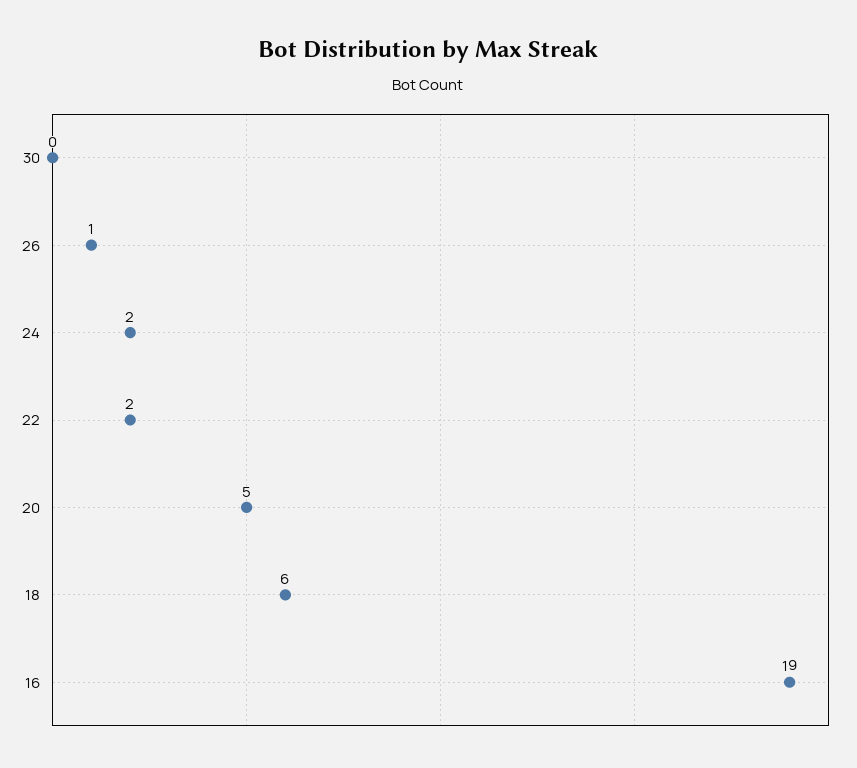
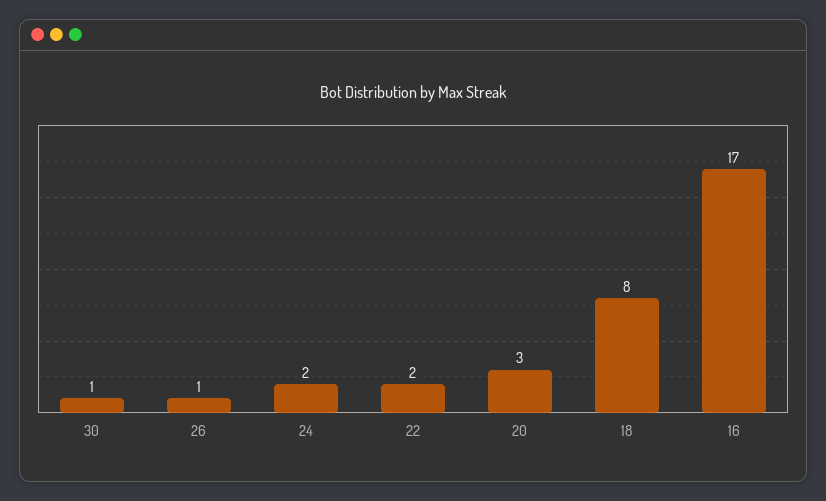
  {
-   "30": 0,
+   "30": 1,
    "26": 1,
    "24": 2,
    "22": 2,
-   "20": 5,
+   "20": 3,
-   "18": 6,
+   "18": 8,
-   "16": 19
+   "16": 17
  }

